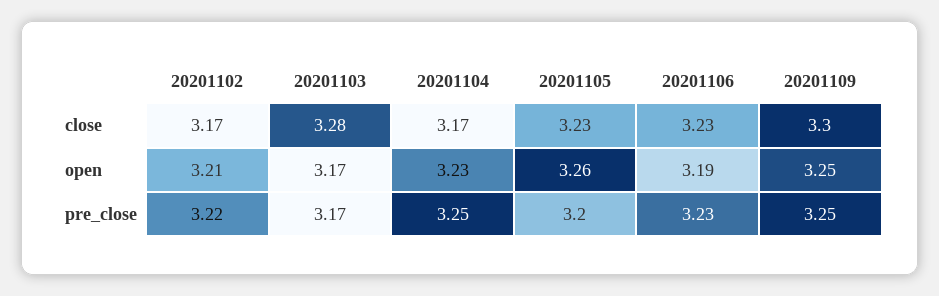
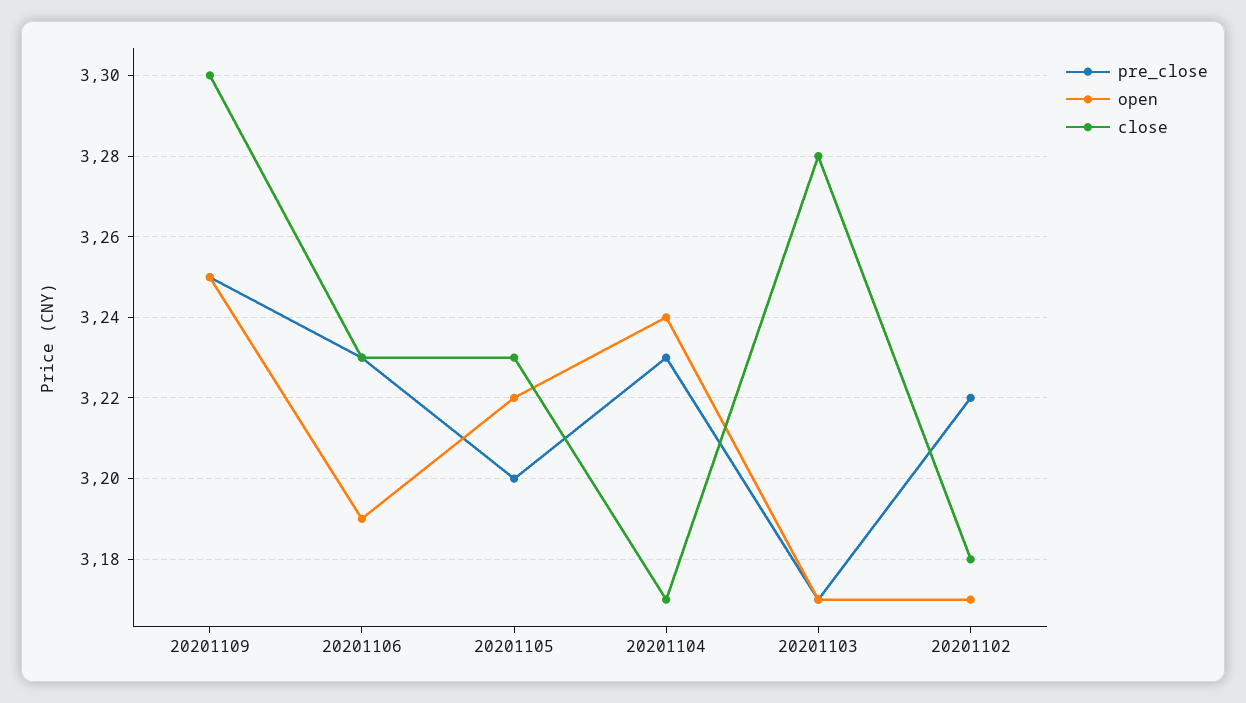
  {
    "close": {
-     "20201102": 3.17,
+     "20201102": 3.18,
      "20201103": 3.28,
      "20201104": 3.17,
      "20201105": 3.23,
      "20201106": 3.23,
      "20201109": 3.3
    },
    "open": {
-     "20201102": 3.21,
+     "20201102": 3.17,
      "20201103": 3.17,
-     "20201104": 3.23,
+     "20201104": 3.24,
-     "20201105": 3.26,
+     "20201105": 3.22,
      "20201106": 3.19,
      "20201109": 3.25
    },
    "pre_close": {
      "20201102": 3.22,
      "20201103": 3.17,
-     "20201104": 3.25,
+     "20201104": 3.23,
      "20201105": 3.2,
      "20201106": 3.23,
      "20201109": 3.25
    }
  }

